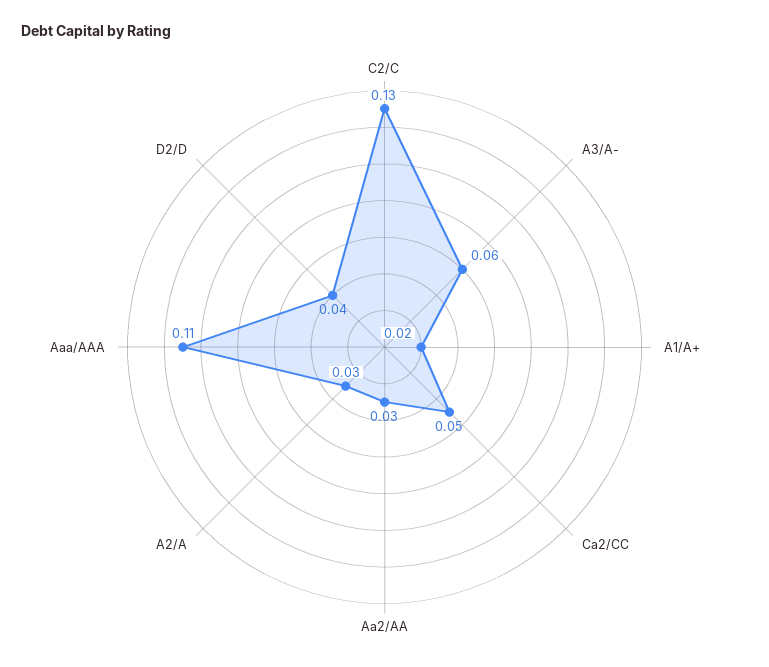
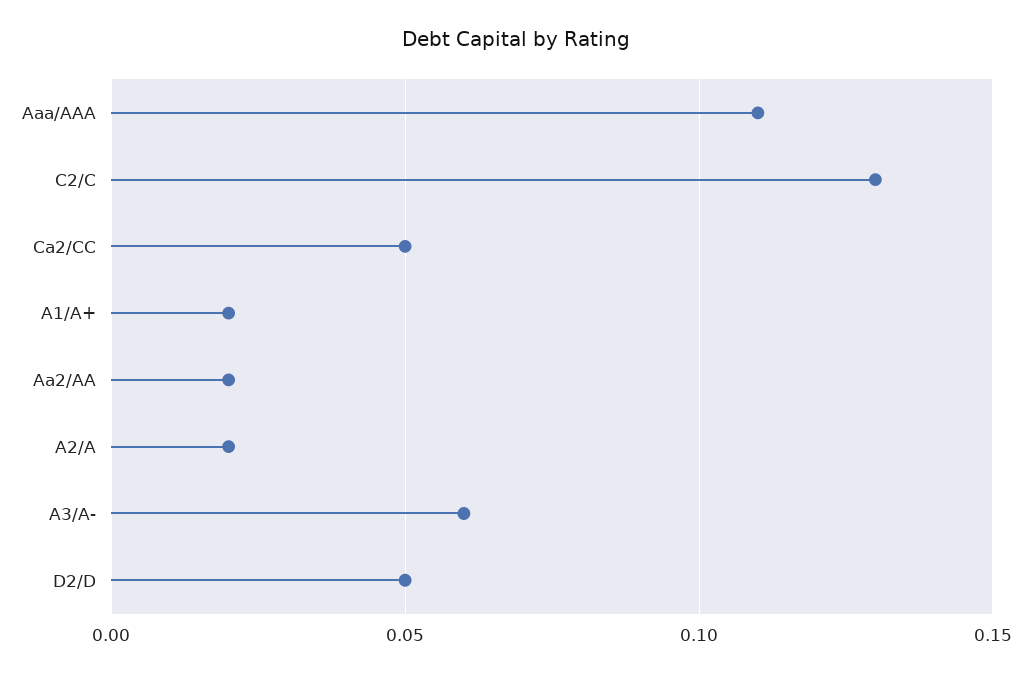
  {
    "C2/C": 0.13,
    "A3/A-": 0.06,
    "A1/A+": 0.02,
    "Ca2/CC": 0.05,
-   "Aa2/AA": 0.03,
+   "Aa2/AA": 0.02,
-   "A2/A": 0.03,
+   "A2/A": 0.02,
    "Aaa/AAA": 0.11,
-   "D2/D": 0.04
+   "D2/D": 0.05
  }

